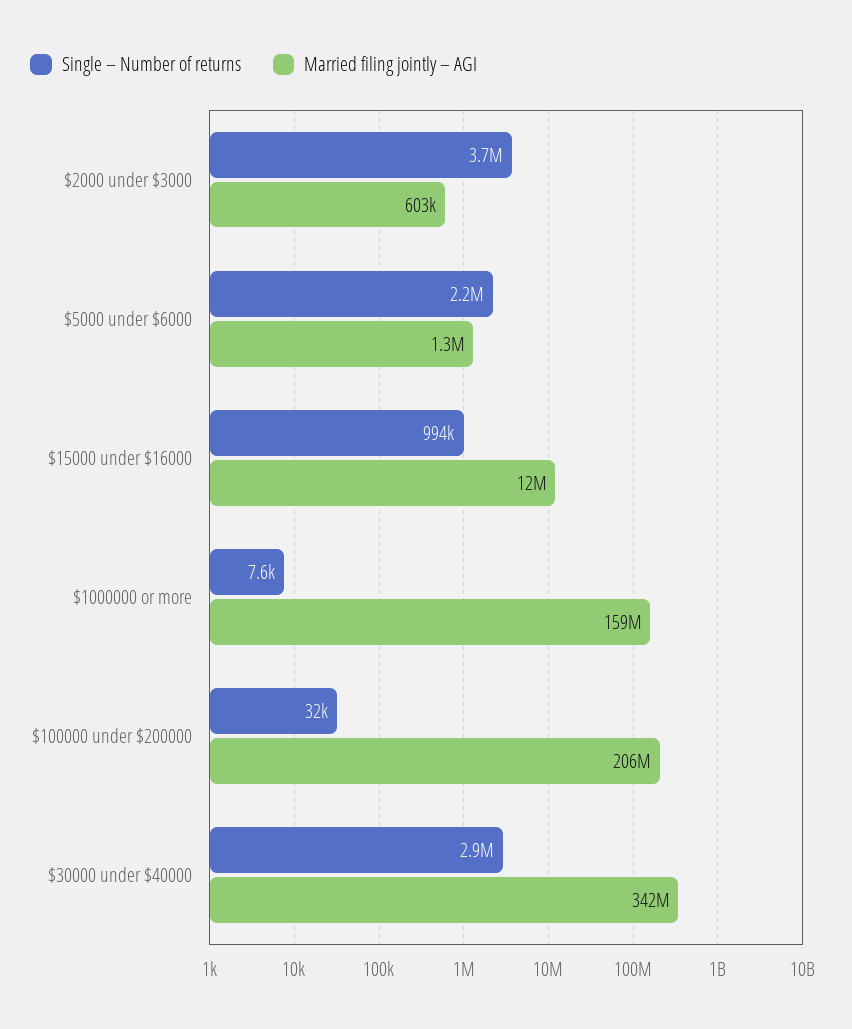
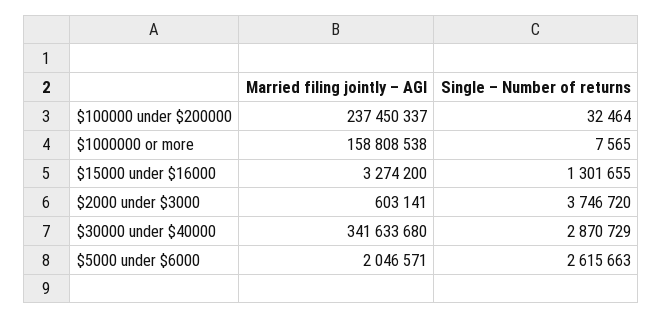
  {
    "Single – Number of returns": {
      "$2000 under $3000": 3746720,
-     "$5000 under $6000": 2200000,
+     "$5000 under $6000": 2615663,
-     "$15000 under $16000": 994000,
+     "$15000 under $16000": 1301655,
      "$1000000 or more": 7565,
      "$100000 under $200000": 32464,
      "$30000 under $40000": 2870729
    },
    "Married filing jointly – AGI": {
      "$2000 under $3000": 603141,
-     "$5000 under $6000": 1300000,
+     "$5000 under $6000": 2046571,
-     "$15000 under $16000": 12000000,
+     "$15000 under $16000": 3274200,
      "$1000000 or more": 158808538,
-     "$100000 under $200000": 206000000,
+     "$100000 under $200000": 237450337,
      "$30000 under $40000": 341633680
    }
  }

